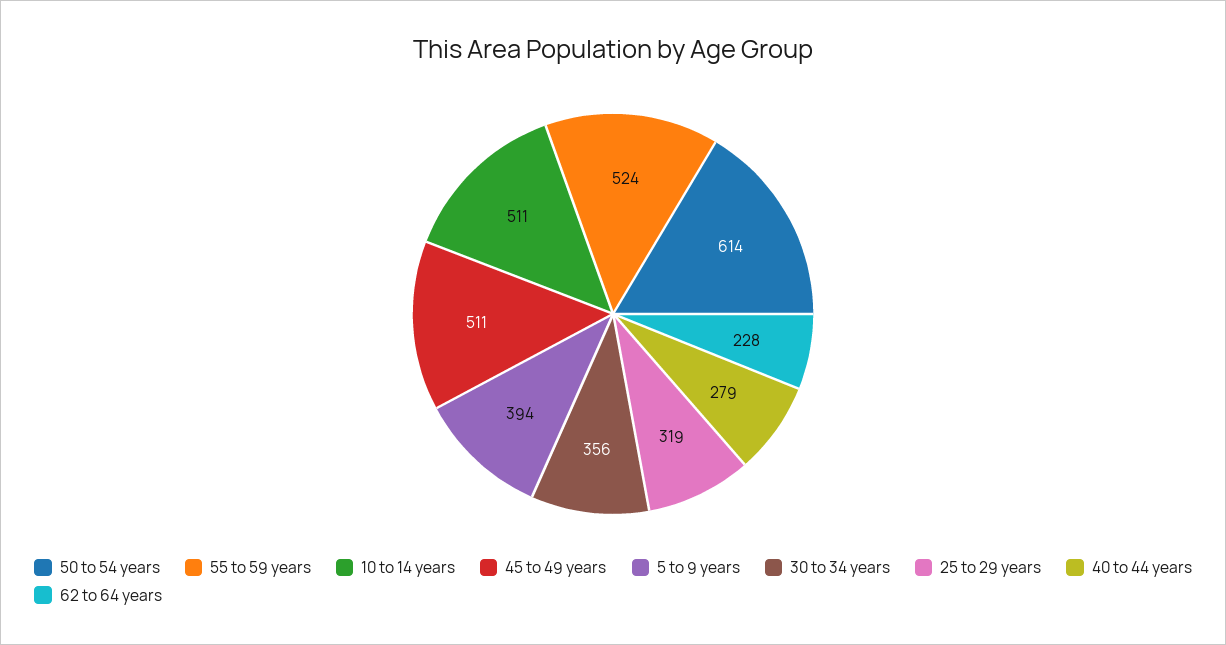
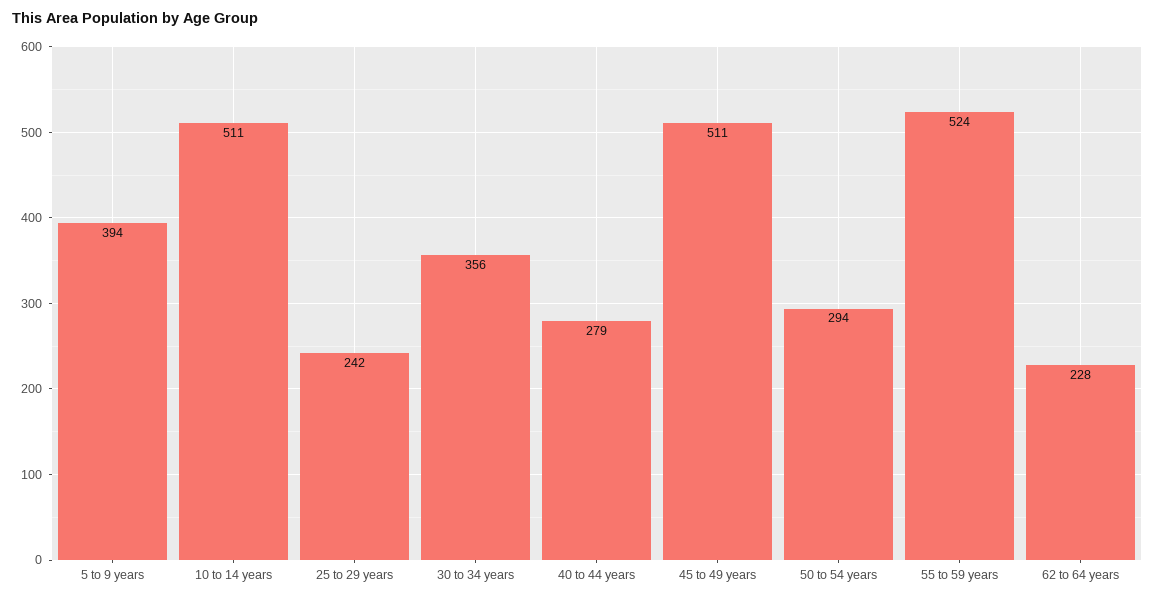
  {
-   "50 to 54 years": 614,
+   "50 to 54 years": 294,
    "55 to 59 years": 524,
    "10 to 14 years": 511,
    "45 to 49 years": 511,
    "5 to 9 years": 394,
    "30 to 34 years": 356,
-   "25 to 29 years": 319,
+   "25 to 29 years": 242,
    "40 to 44 years": 279,
    "62 to 64 years": 228
  }

